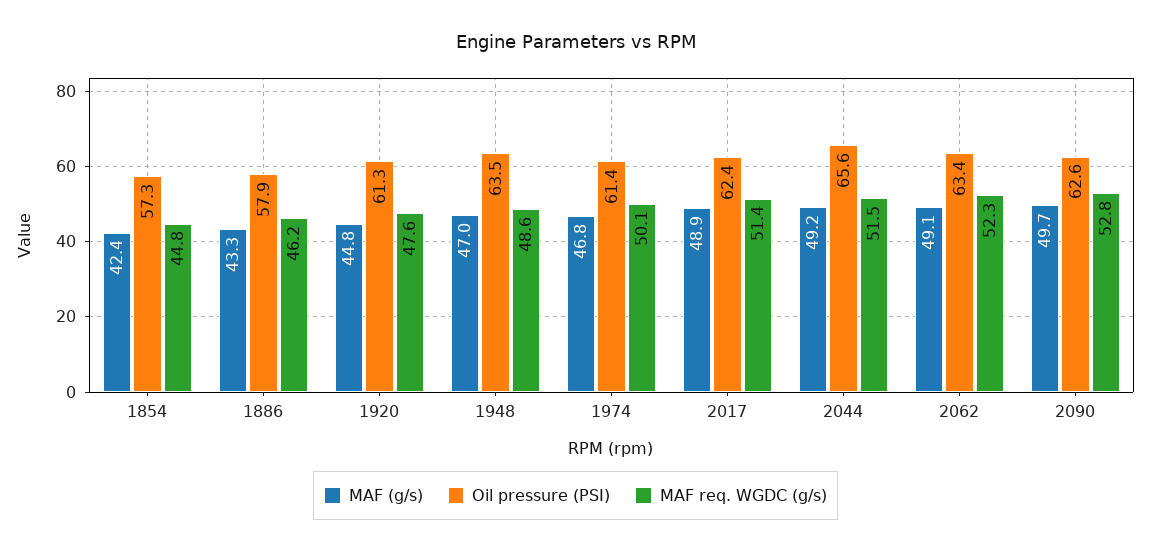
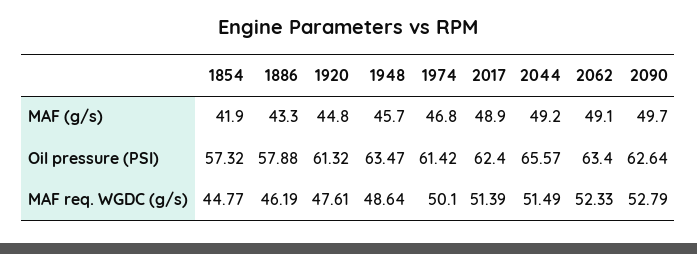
  {
    "MAF (g/s)": {
-     "1854": 42.4,
+     "1854": 41.9,
      "1886": 43.3,
      "1920": 44.8,
-     "1948": 47,
+     "1948": 45.7,
      "1974": 46.8,
      "2017": 48.9,
      "2044": 49.2,
      "2062": 49.1,
      "2090": 49.7
    },
    "Oil pressure (PSI)": {
      "1854": 57.32,
      "1886": 57.88,
      "1920": 61.32,
      "1948": 63.47,
      "1974": 61.42,
      "2017": 62.4,
      "2044": 65.57,
      "2062": 63.4,
      "2090": 62.64
    },
    "MAF req. WGDC (g/s)": {
      "1854": 44.77,
      "1886": 46.19,
      "1920": 47.61,
      "1948": 48.64,
      "1974": 50.1,
      "2017": 51.39,
      "2044": 51.49,
      "2062": 52.33,
      "2090": 52.79
    }
  }

